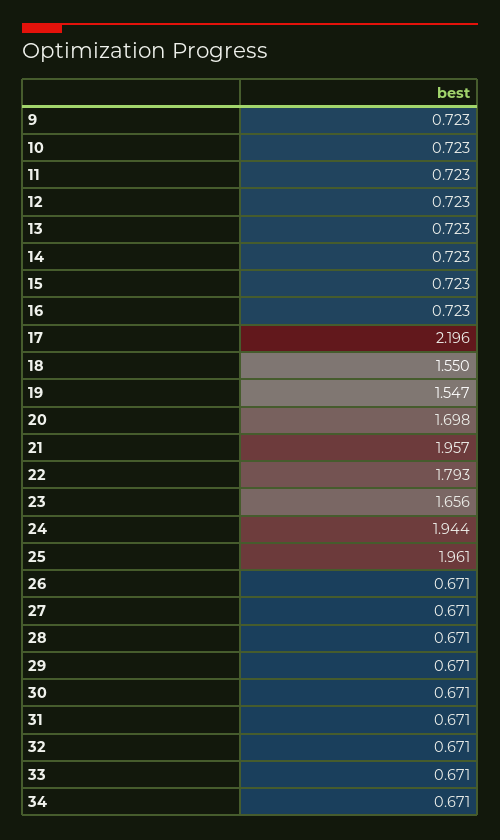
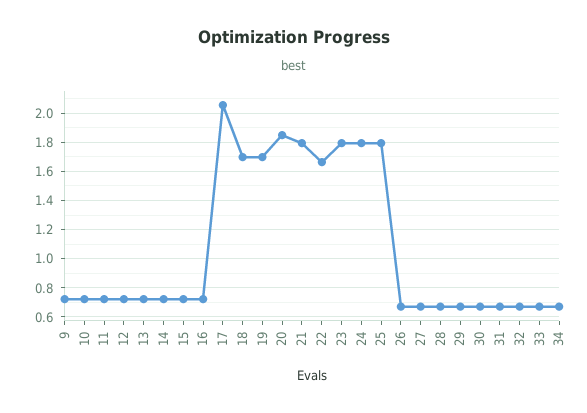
  {
    "9": 0.723,
    "10": 0.723,
    "11": 0.723,
    "12": 0.723,
    "13": 0.723,
    "14": 0.723,
    "15": 0.723,
    "16": 0.723,
-   "17": 2.196,
+   "17": 2.05,
-   "18": 1.55,
+   "18": 1.7,
-   "19": 1.547,
+   "19": 1.7,
-   "20": 1.698,
+   "20": 1.85,
-   "21": 1.957,
+   "21": 1.8,
-   "22": 1.793,
+   "22": 1.65,
-   "23": 1.656,
+   "23": 1.8,
-   "24": 1.944,
+   "24": 1.8,
-   "25": 1.961,
+   "25": 1.8,
    "26": 0.671,
    "27": 0.671,
    "28": 0.671,
    "29": 0.671,
    "30": 0.671,
    "31": 0.671,
    "32": 0.671,
    "33": 0.671,
    "34": 0.671
  }

